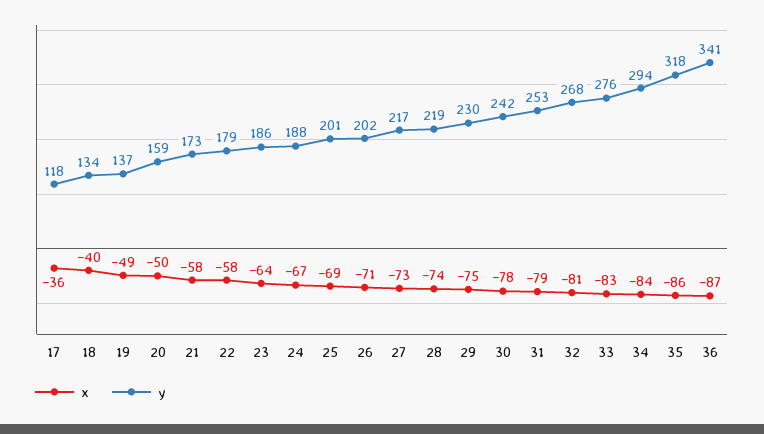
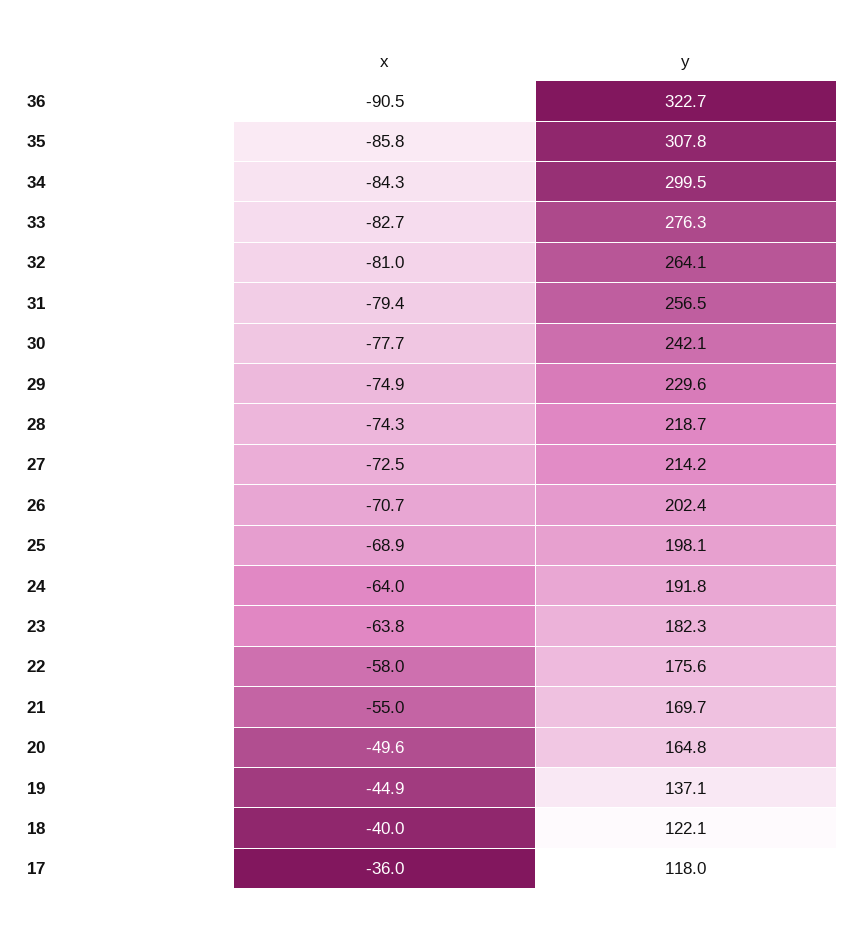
  {
    "x": {
      "17": -36,
      "18": -40,
-     "19": -49,
+     "19": -44.9,
      "20": -49.6,
-     "21": -58,
+     "21": -55,
      "22": -58,
      "23": -63.8,
-     "24": -67,
+     "24": -64,
      "25": -68.9,
      "26": -70.7,
      "27": -72.5,
      "28": -74.3,
      "29": -74.9,
      "30": -77.7,
      "31": -79.4,
      "32": -81,
      "33": -82.7,
      "34": -84.3,
      "35": -85.8,
-     "36": -87
+     "36": -90.5
    },
    "y": {
      "17": 118,
-     "18": 134,
+     "18": 122.1,
      "19": 137.1,
-     "20": 159,
+     "20": 164.8,
-     "21": 173,
+     "21": 169.7,
-     "22": 179,
+     "22": 175.6,
-     "23": 186,
+     "23": 182.3,
-     "24": 188,
+     "24": 191.8,
-     "25": 201,
+     "25": 198.1,
      "26": 202.4,
-     "27": 217,
+     "27": 214.2,
      "28": 218.7,
      "29": 229.6,
      "30": 242.1,
-     "31": 253,
+     "31": 256.5,
-     "32": 268,
+     "32": 264.1,
      "33": 276.3,
-     "34": 294,
+     "34": 299.5,
-     "35": 318,
+     "35": 307.8,
-     "36": 341
+     "36": 322.7
    }
  }

